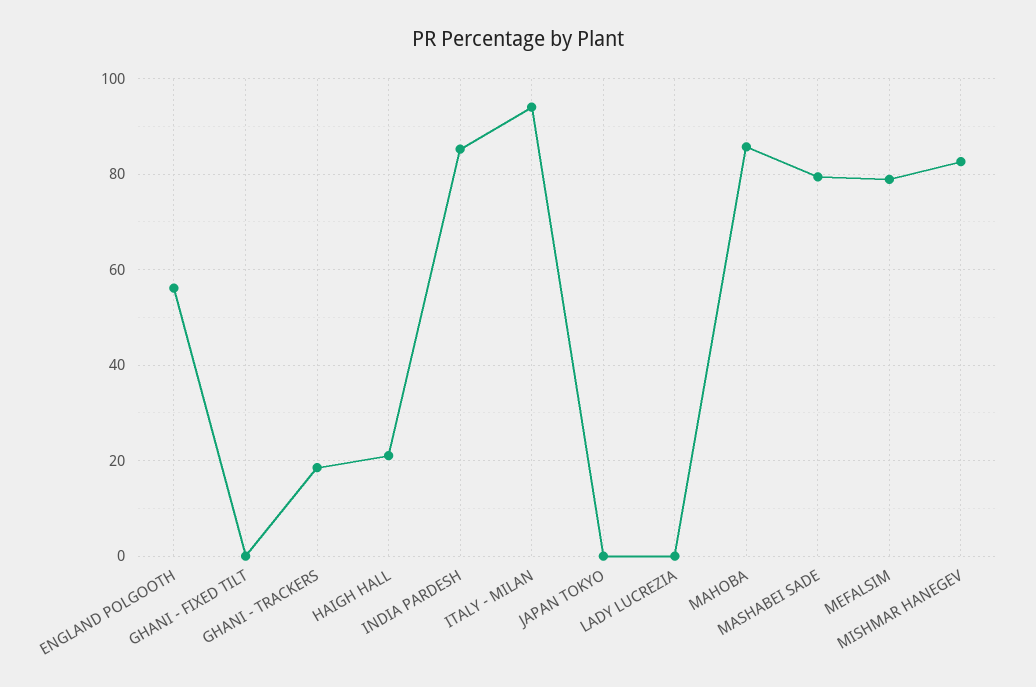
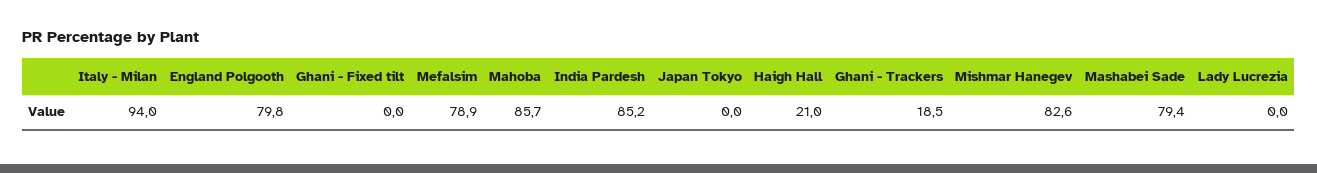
  {
-   "ENGLAND POLGOOTH": 56,
+   "ENGLAND POLGOOTH": 79.8,
    "GHANI - FIXED TILT": 0,
    "GHANI - TRACKERS": 18.5,
    "HAIGH HALL": 21,
    "INDIA PARDESH": 85.2,
    "ITALY - MILAN": 94,
    "JAPAN TOKYO": 0,
    "LADY LUCREZIA": 0,
    "MAHOBA": 85.7,
    "MASHABEI SADE": 79.4,
    "MEFALSIM": 78.9,
    "MISHMAR HANEGEV": 82.6
  }

